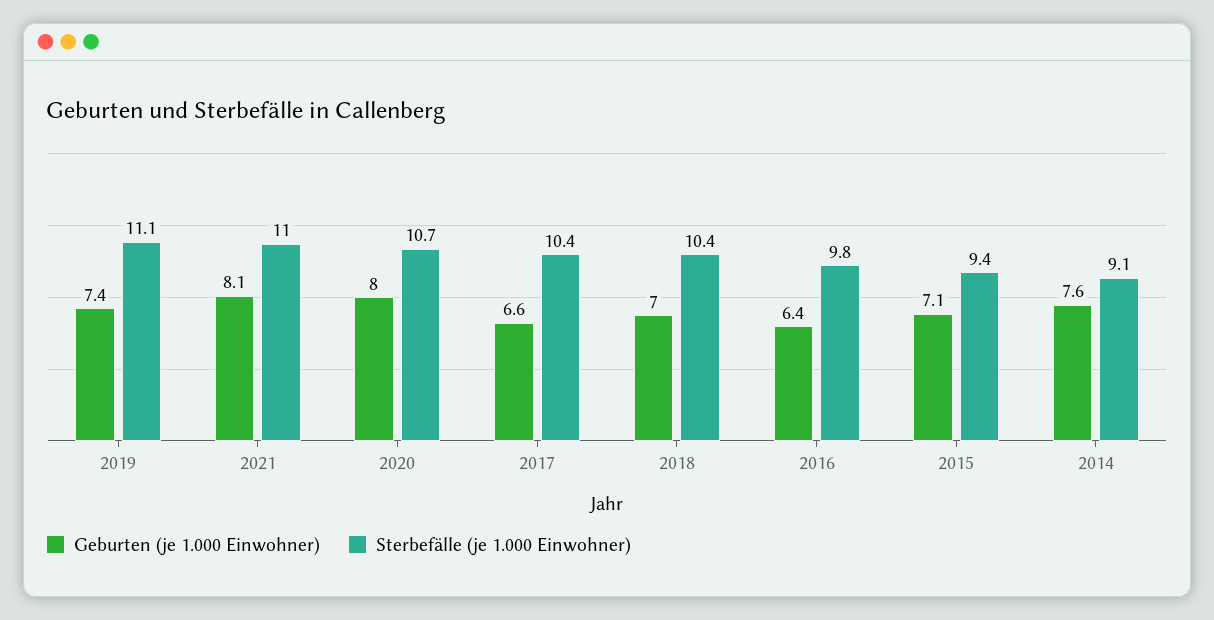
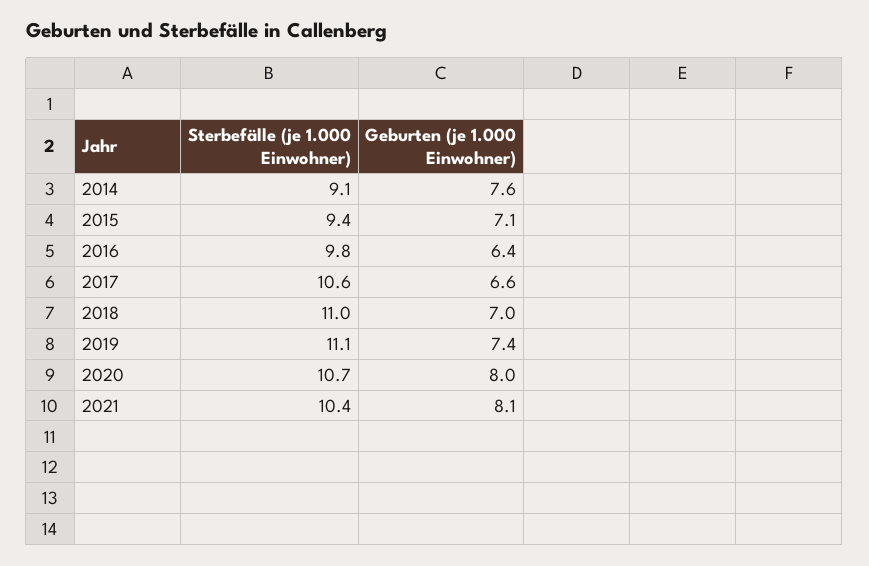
  {
    "Geburten (je 1.000 Einwohner)": {
      "2019": 7.4,
      "2021": 8.1,
      "2020": 8,
      "2017": 6.6,
      "2018": 7,
      "2016": 6.4,
      "2015": 7.1,
      "2014": 7.6
    },
    "Sterbefälle (je 1.000 Einwohner)": {
      "2019": 11.1,
-     "2021": 11,
+     "2021": 10.4,
      "2020": 10.7,
-     "2017": 10.4,
+     "2017": 10.6,
-     "2018": 10.4,
+     "2018": 11,
      "2016": 9.8,
      "2015": 9.4,
      "2014": 9.1
    }
  }

